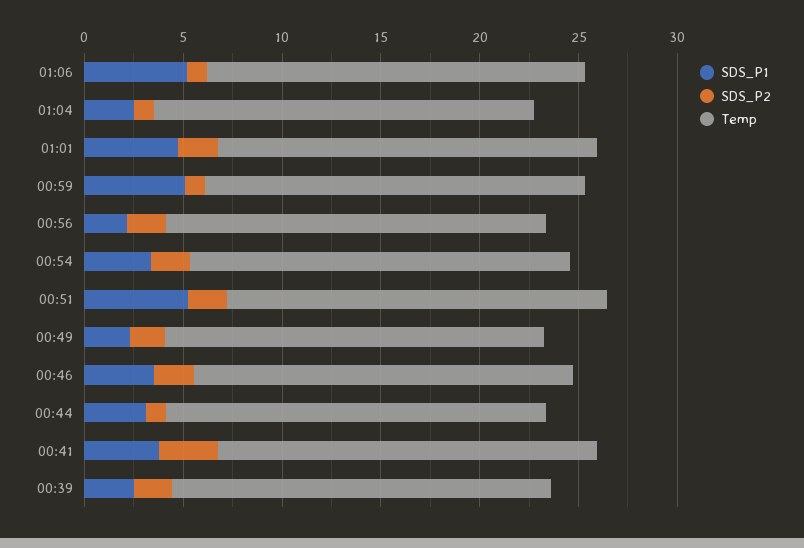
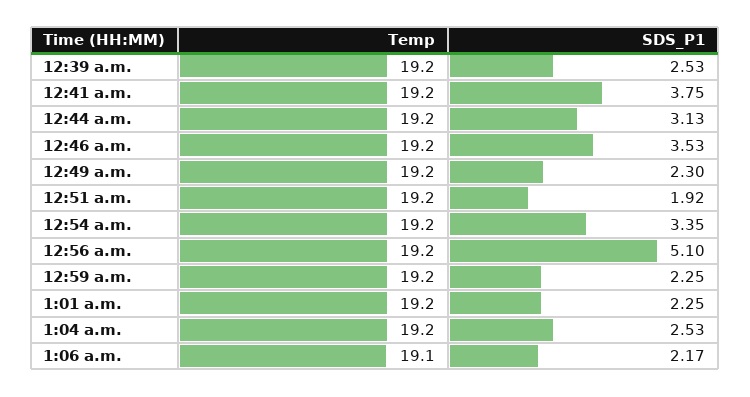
  {
    "SDS_P1": {
-     "01:06": 5,
+     "01:06": 2.17,
      "01:04": 2.53,
-     "01:01": 5,
+     "01:01": 2.25,
-     "00:59": 5,
+     "00:59": 2.25,
-     "00:56": 2,
+     "00:56": 5.1,
      "00:54": 3.35,
-     "00:51": 5,
+     "00:51": 1.92,
      "00:49": 2.3,
      "00:46": 3.53,
      "00:44": 3.13,
      "00:41": 3.75,
      "00:39": 2.53
    },
-   "SDS_P2": {
-     "01:06": 1,
-     "01:04": 1,
-     "01:01": 2,
-     "00:59": 1,
-     "00:56": 2,
-     "00:54": 2,
-     "00:51": 2,
-     "00:49": 2,
-     "00:46": 2,
-     "00:44": 1,
-     "00:41": 3,
-     "00:39": 2
-   },
    "Temp": {
      "01:06": 19.1,
      "01:04": 19.2,
      "01:01": 19.2,
      "00:59": 19.2,
      "00:56": 19.2,
      "00:54": 19.2,
      "00:51": 19.2,
      "00:49": 19.2,
      "00:46": 19.2,
      "00:44": 19.2,
      "00:41": 19.2,
      "00:39": 19.2
    }
  }

